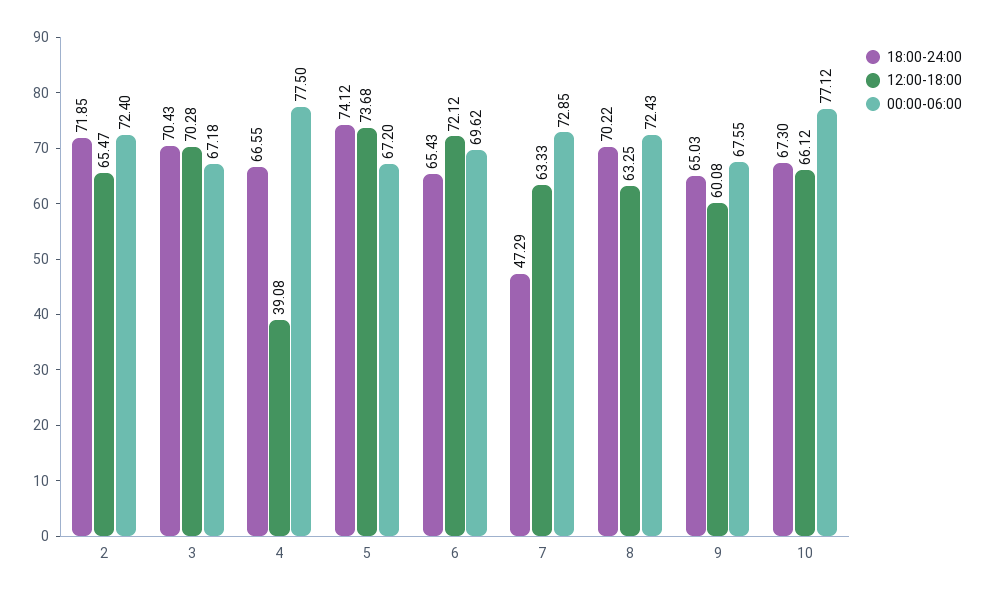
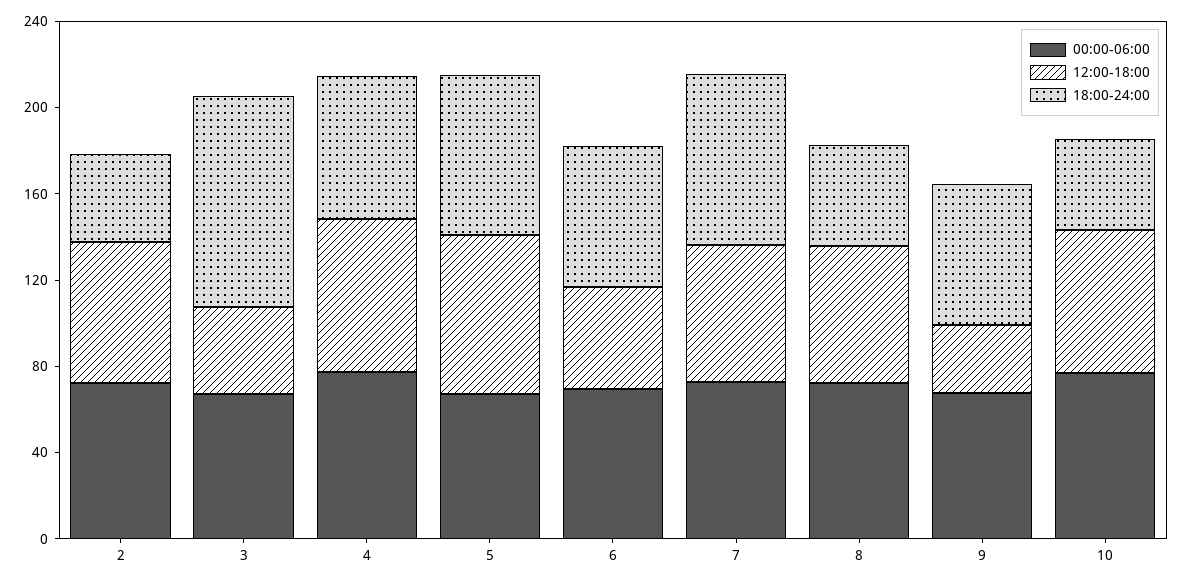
  {
    "18:00-24:00": {
-     "2": 71.85,
+     "2": 40,
-     "3": 70.43,
+     "3": 100,
      "4": 66.55,
      "5": 74.12,
      "6": 65.43,
-     "7": 47.29,
+     "7": 80,
-     "8": 70.22,
+     "8": 50,
      "9": 65.03,
-     "10": 67.3
+     "10": 40
    },
    "12:00-18:00": {
      "2": 65.47,
-     "3": 70.28,
+     "3": 40,
-     "4": 39.08,
+     "4": 70,
      "5": 73.68,
-     "6": 72.12,
+     "6": 50,
      "7": 63.33,
      "8": 63.25,
-     "9": 60.08,
+     "9": 30,
      "10": 66.12
    },
    "00:00-06:00": {
      "2": 72.4,
      "3": 67.18,
      "4": 77.5,
      "5": 67.2,
      "6": 69.62,
      "7": 72.85,
      "8": 72.43,
      "9": 67.55,
      "10": 77.12
    }
  }

